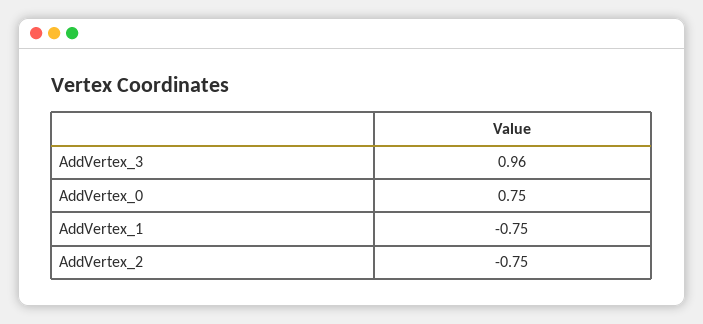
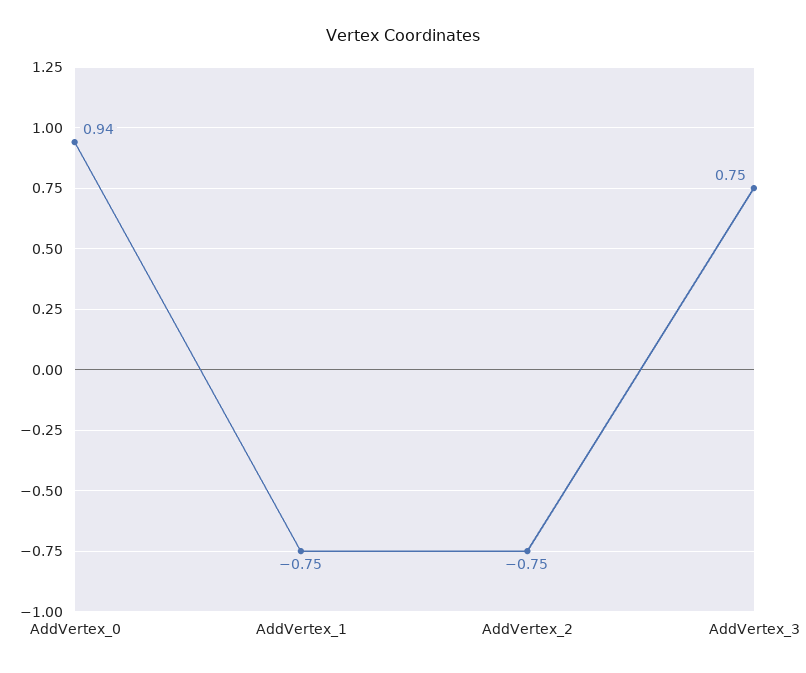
  {
-   "AddVertex_3": 0.96,
+   "AddVertex_3": 0.75,
-   "AddVertex_0": 0.75,
+   "AddVertex_0": 0.94,
    "AddVertex_1": -0.75,
    "AddVertex_2": -0.75
  }

